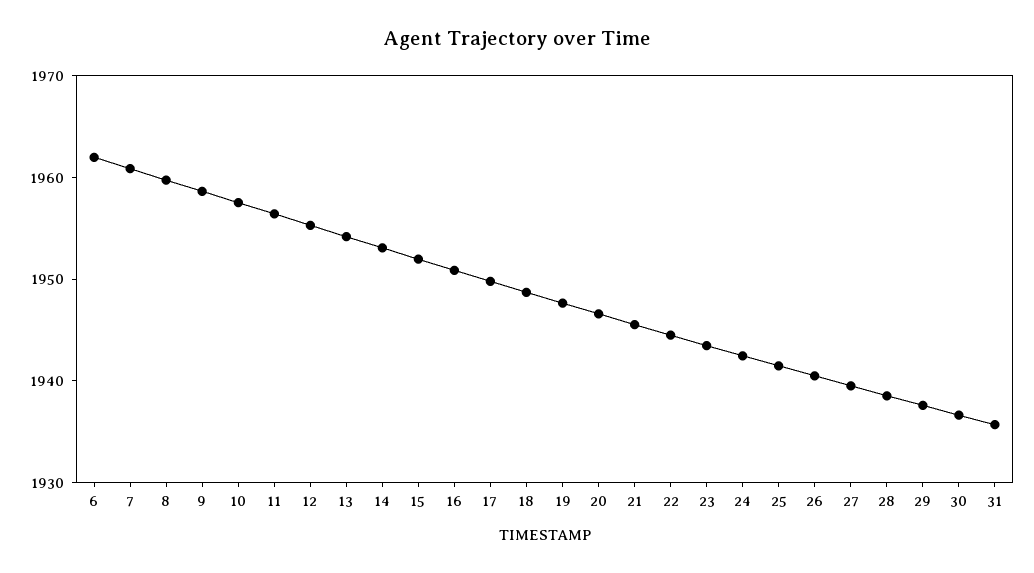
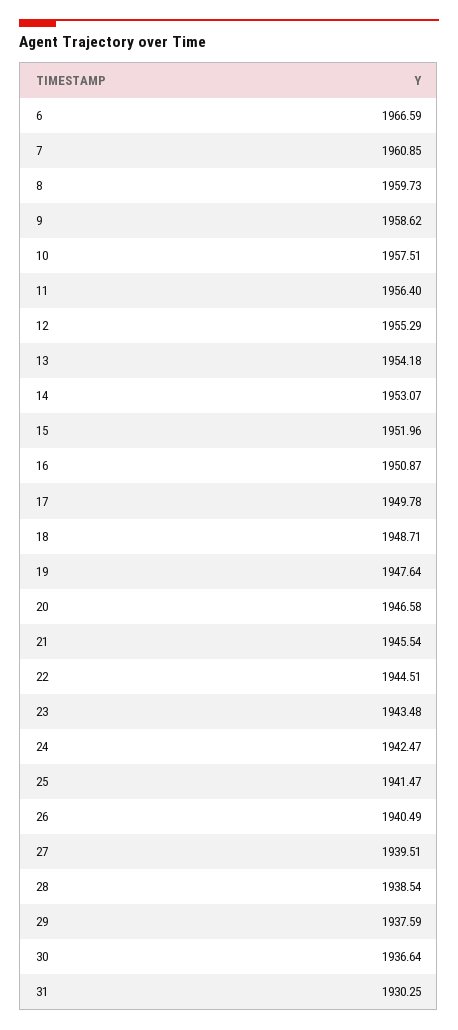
  {
-   "6": 1962,
+   "6": 1966.59,
    "7": 1960.85,
    "8": 1959.73,
    "9": 1958.62,
    "10": 1957.51,
    "11": 1956.4,
    "12": 1955.29,
    "13": 1954.18,
    "14": 1953.07,
    "15": 1951.96,
    "16": 1950.87,
    "17": 1949.78,
    "18": 1948.71,
    "19": 1947.64,
    "20": 1946.58,
    "21": 1945.54,
    "22": 1944.51,
    "23": 1943.48,
    "24": 1942.47,
    "25": 1941.47,
    "26": 1940.49,
    "27": 1939.51,
    "28": 1938.54,
    "29": 1937.59,
    "30": 1936.64,
-   "31": 1936
+   "31": 1930.25
  }

